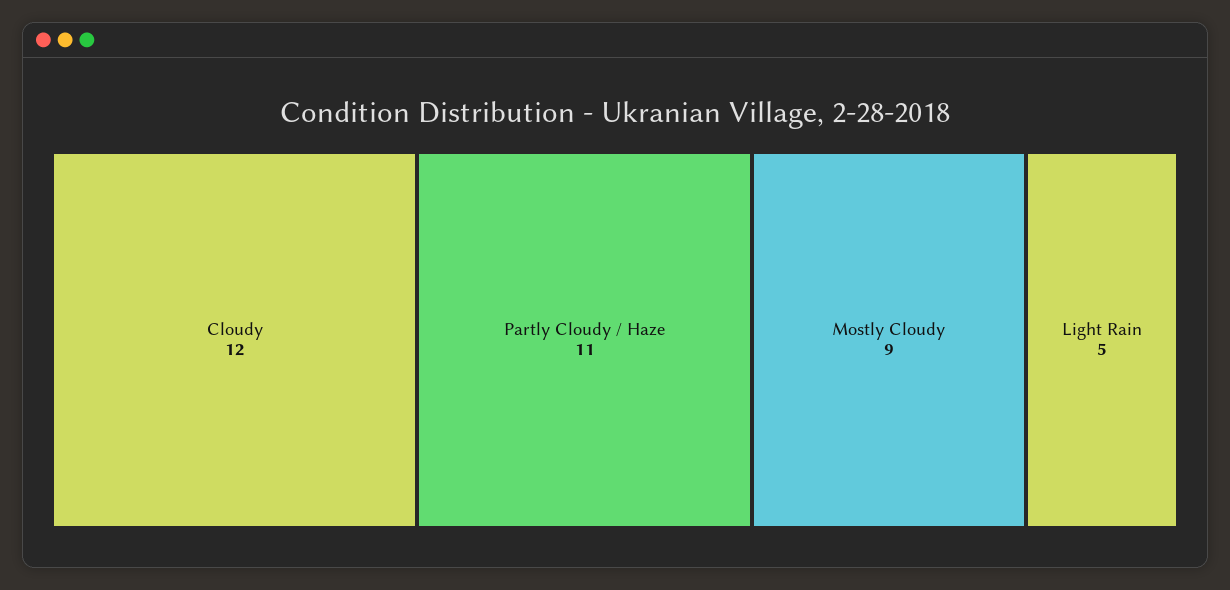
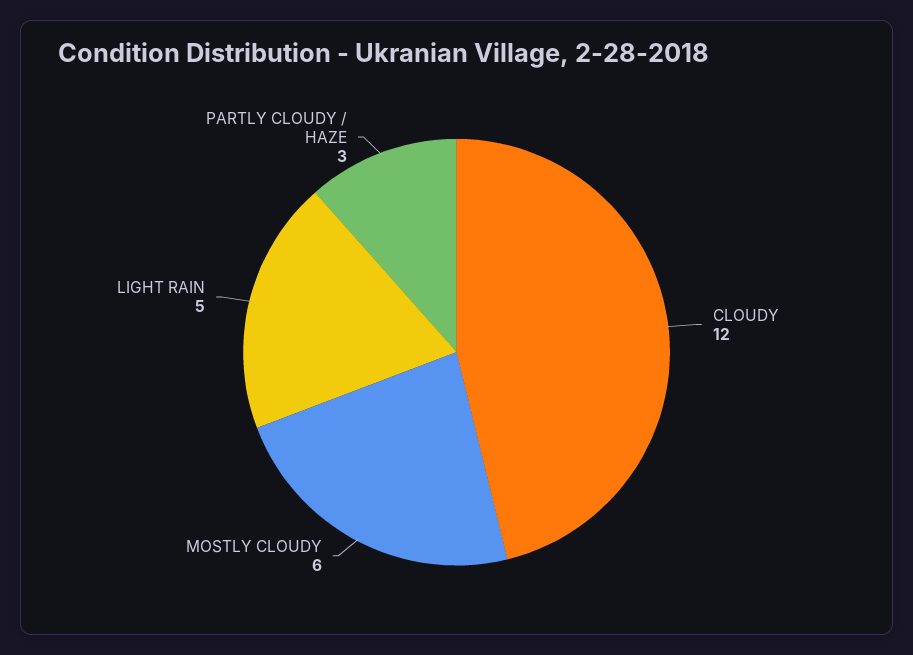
  {
    "Cloudy": 12,
-   "Partly Cloudy / Haze": 11,
+   "Partly Cloudy / Haze": 3,
-   "Mostly Cloudy": 9,
+   "Mostly Cloudy": 6,
    "Light Rain": 5
  }

